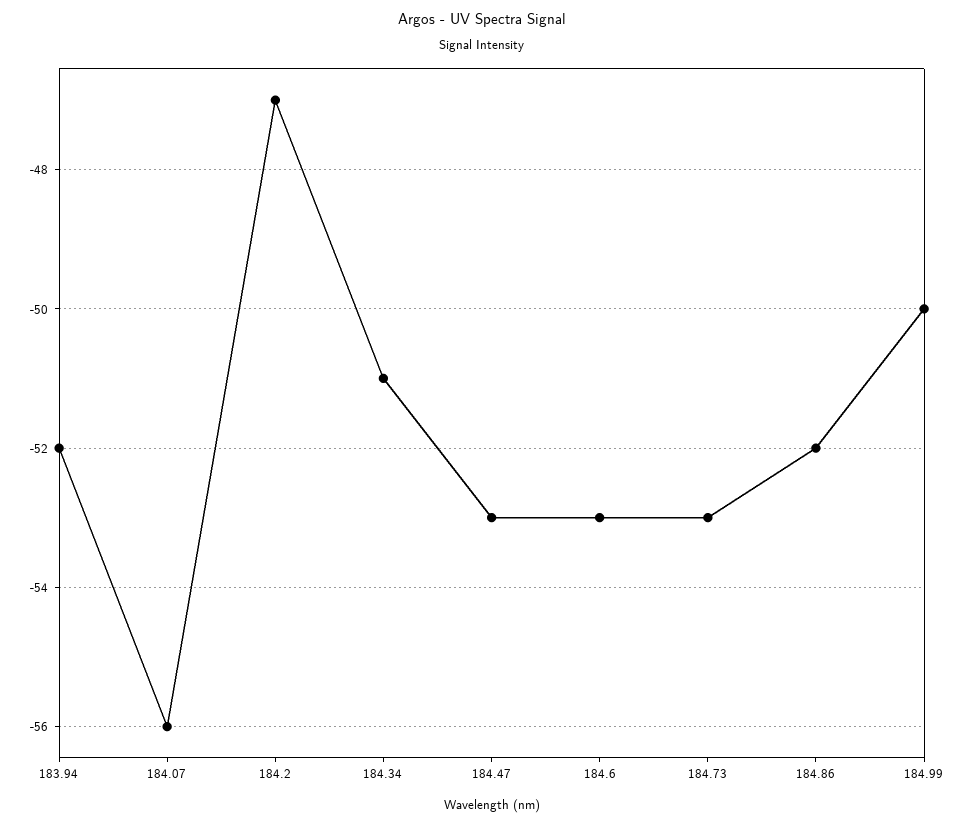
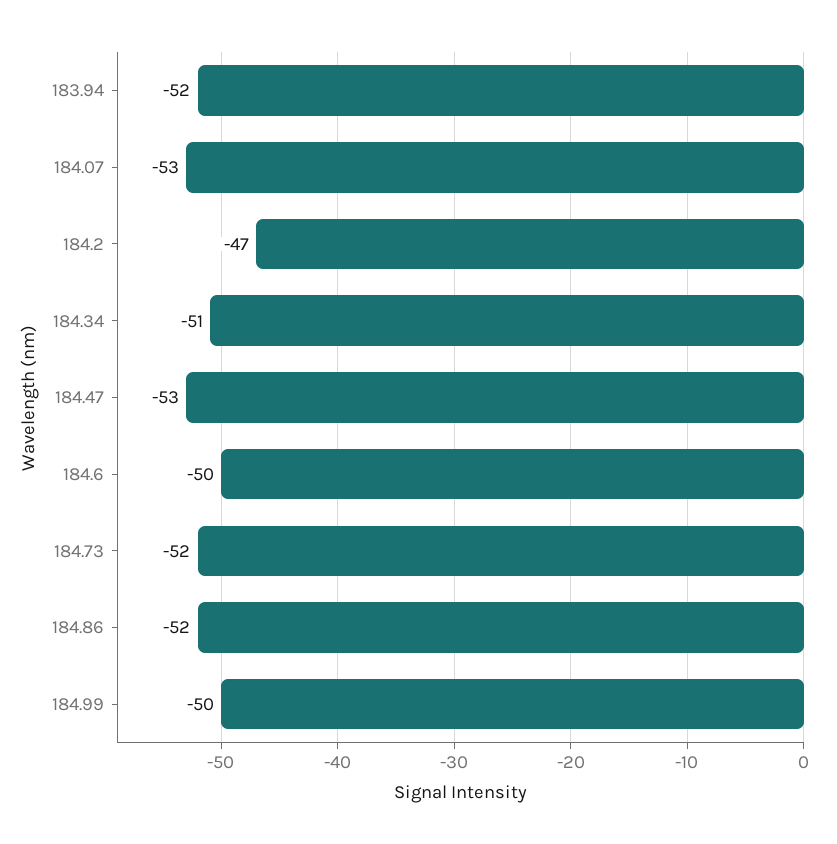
  {
    "183.94": -52,
-   "184.07": -56,
+   "184.07": -53,
    "184.2": -47,
    "184.34": -51,
    "184.47": -53,
-   "184.6": -53,
+   "184.6": -50,
-   "184.73": -53,
+   "184.73": -52,
    "184.86": -52,
    "184.99": -50
  }

